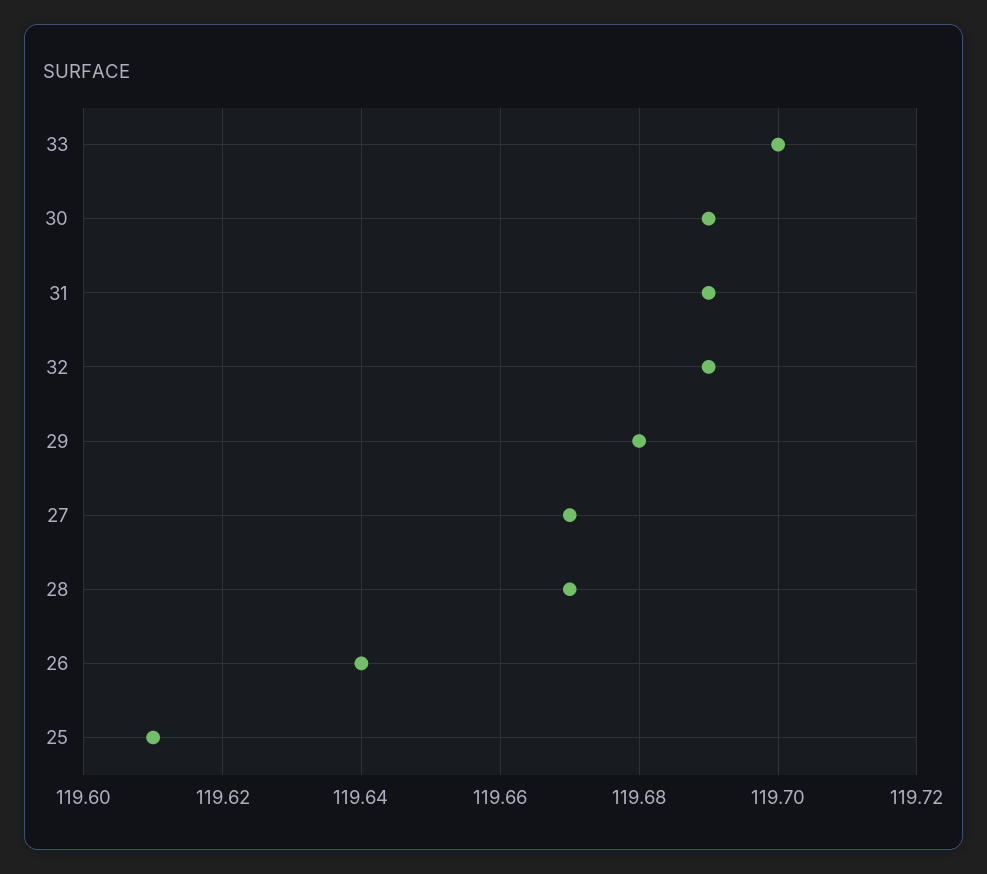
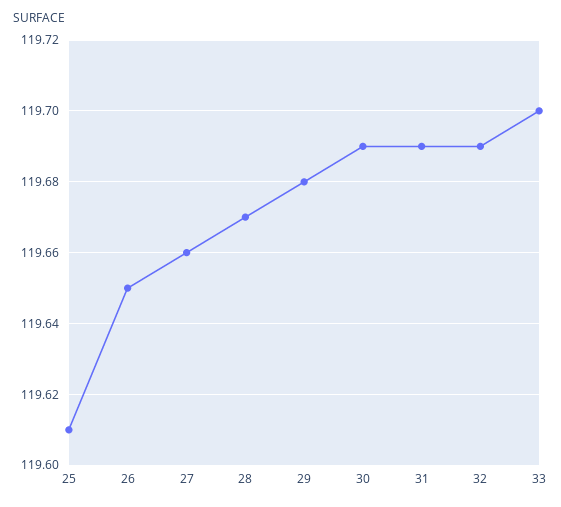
  {
    "33": 119.7,
    "30": 119.69,
    "31": 119.69,
    "32": 119.69,
    "29": 119.68,
-   "27": 119.67,
+   "27": 119.66,
    "28": 119.67,
-   "26": 119.64,
+   "26": 119.65,
    "25": 119.61
  }

